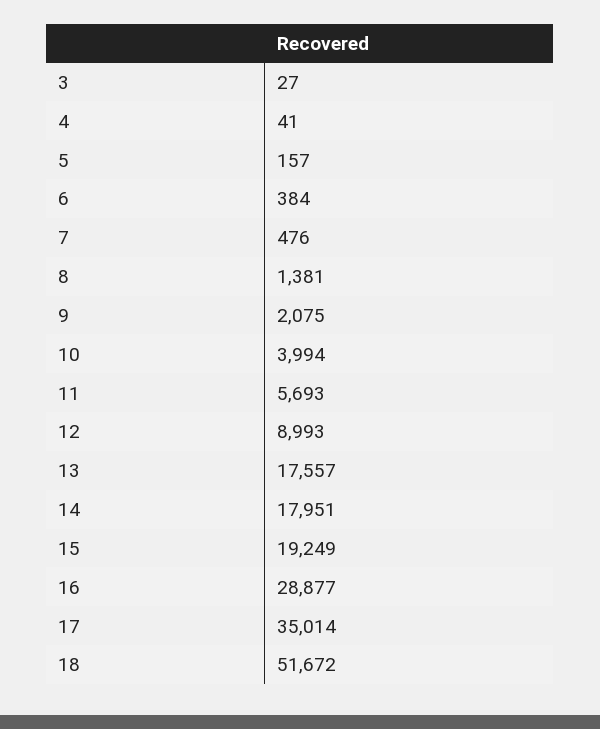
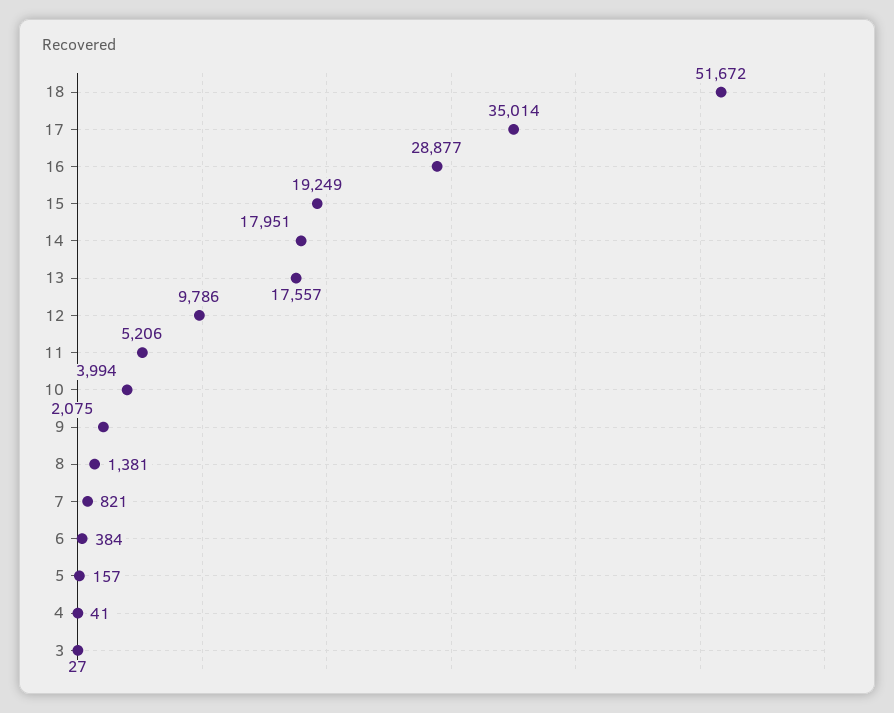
  {
    "3": 27,
    "4": 41,
    "5": 157,
    "6": 384,
-   "7": 476,
+   "7": 821,
    "8": 1381,
    "9": 2075,
    "10": 3994,
-   "11": 5693,
+   "11": 5206,
-   "12": 8993,
+   "12": 9786,
    "13": 17557,
    "14": 17951,
    "15": 19249,
    "16": 28877,
    "17": 35014,
    "18": 51672
  }

